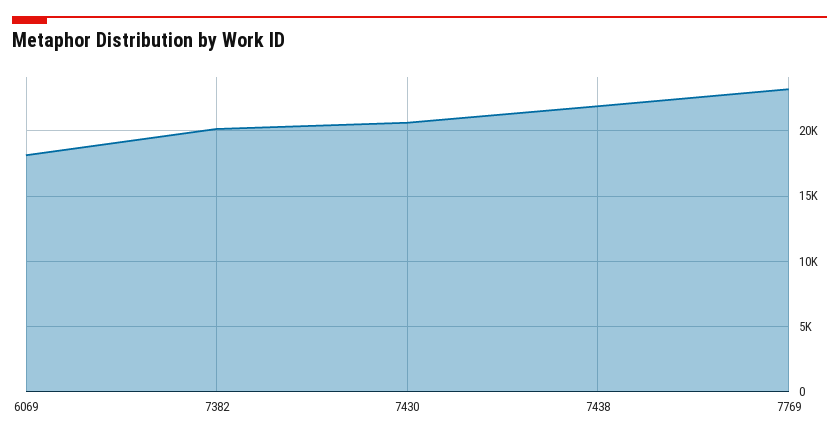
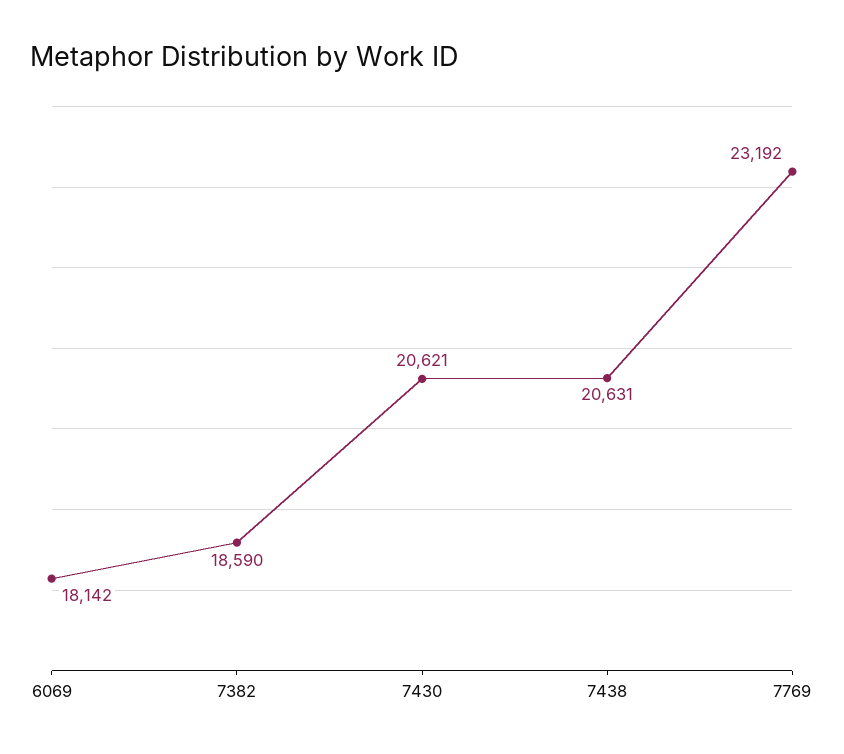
  {
    "6069": 18142,
-   "7382": 20000,
+   "7382": 18590,
    "7430": 20621,
-   "7438": 22000,
+   "7438": 20631,
    "7769": 23192
  }

